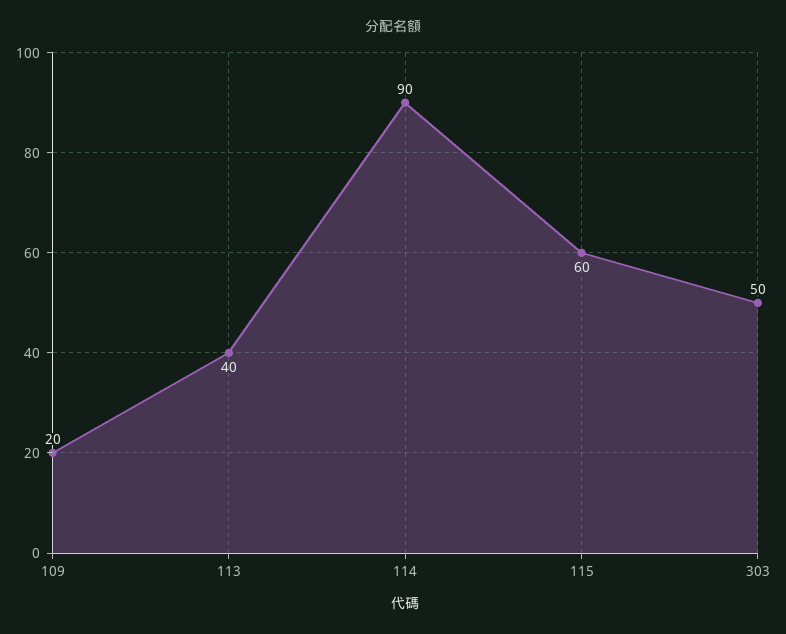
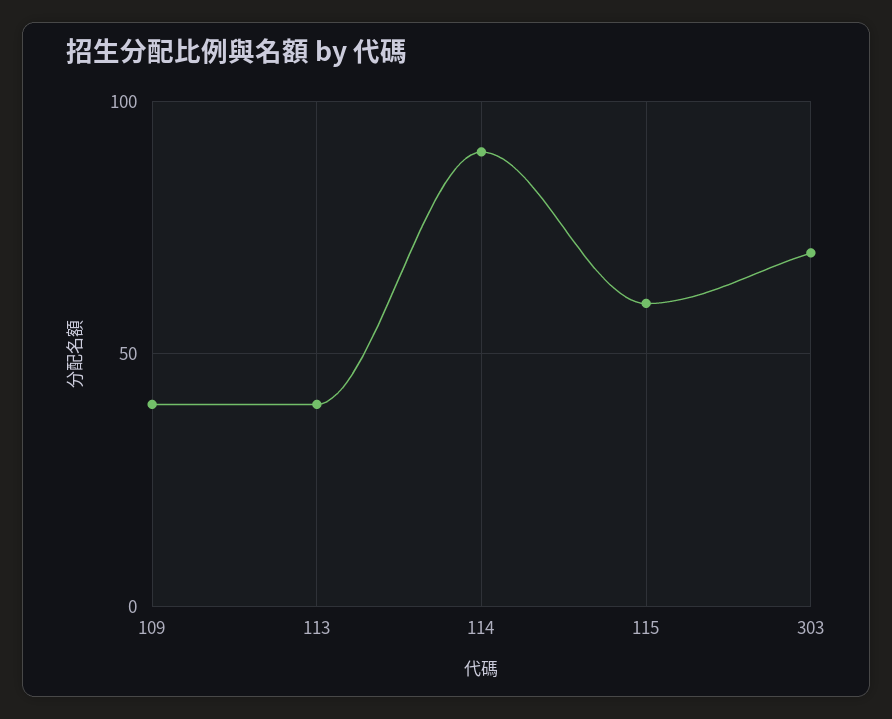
  {
-   "109": 20,
+   "109": 40,
    "113": 40,
    "114": 90,
    "115": 60,
-   "303": 50
+   "303": 70
  }

